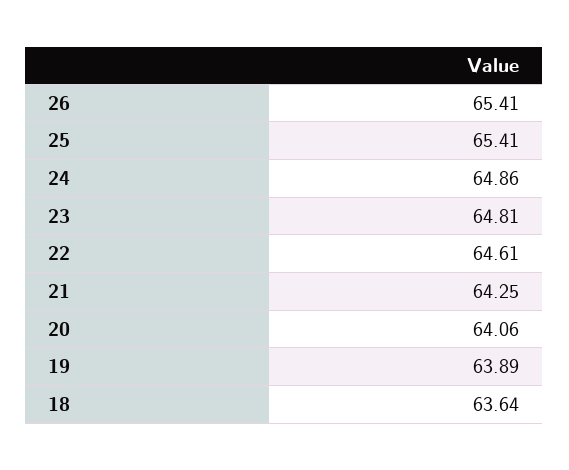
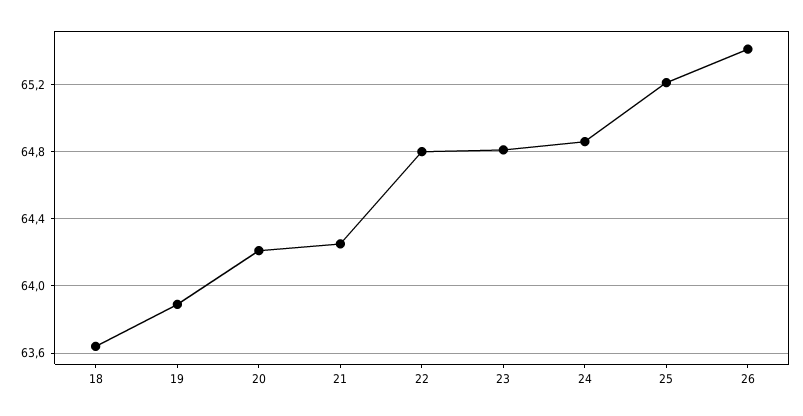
  {
    "26": 65.41,
-   "25": 65.41,
+   "25": 65.2,
    "24": 64.86,
    "23": 64.81,
-   "22": 64.61,
+   "22": 64.8,
    "21": 64.25,
-   "20": 64.06,
+   "20": 64.2,
    "19": 63.89,
    "18": 63.64
  }

